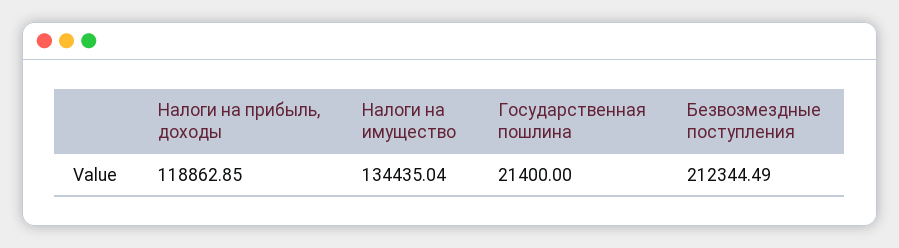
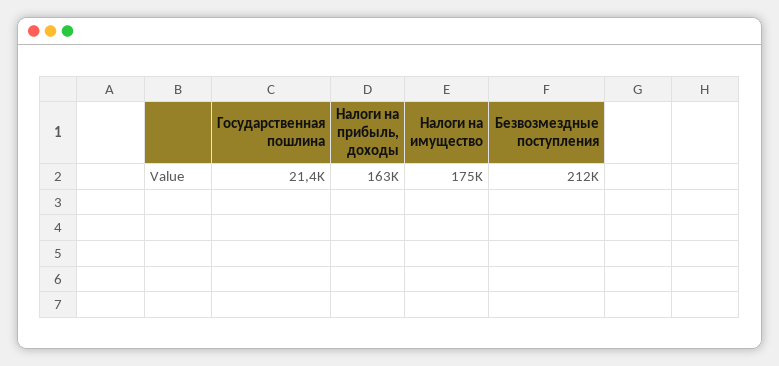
  {
-   "Налоги на прибыль, доходы": 118862.85,
+   "Налоги на прибыль, доходы": 163000,
-   "Налоги на имущество": 134435.04,
+   "Налоги на имущество": 175000,
    "Государственная пошлина": 21400,
    "Безвозмездные поступления": 212344.49
  }

